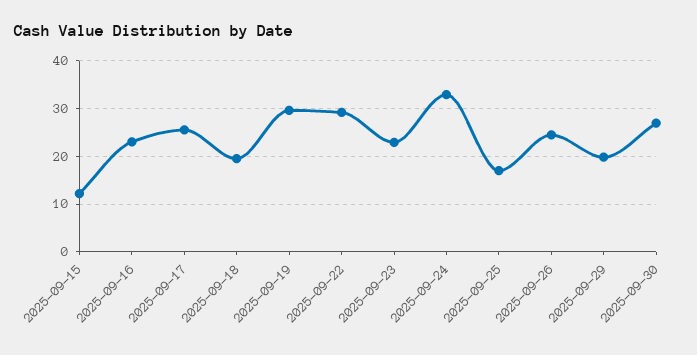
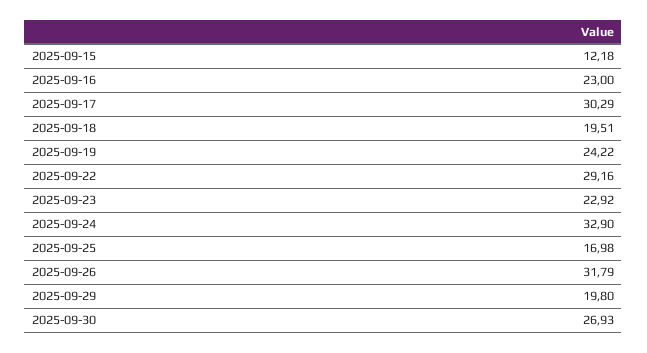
  {
    "2025-09-15": 12.18,
    "2025-09-16": 23,
-   "2025-09-17": 26,
+   "2025-09-17": 30.29,
    "2025-09-18": 19.51,
-   "2025-09-19": 30,
+   "2025-09-19": 24.22,
    "2025-09-22": 29.16,
    "2025-09-23": 22.92,
    "2025-09-24": 32.9,
    "2025-09-25": 16.98,
-   "2025-09-26": 24,
+   "2025-09-26": 31.79,
    "2025-09-29": 19.8,
    "2025-09-30": 26.93
  }

